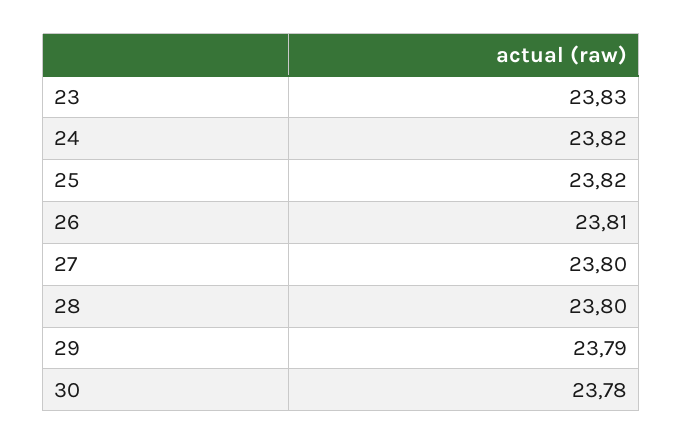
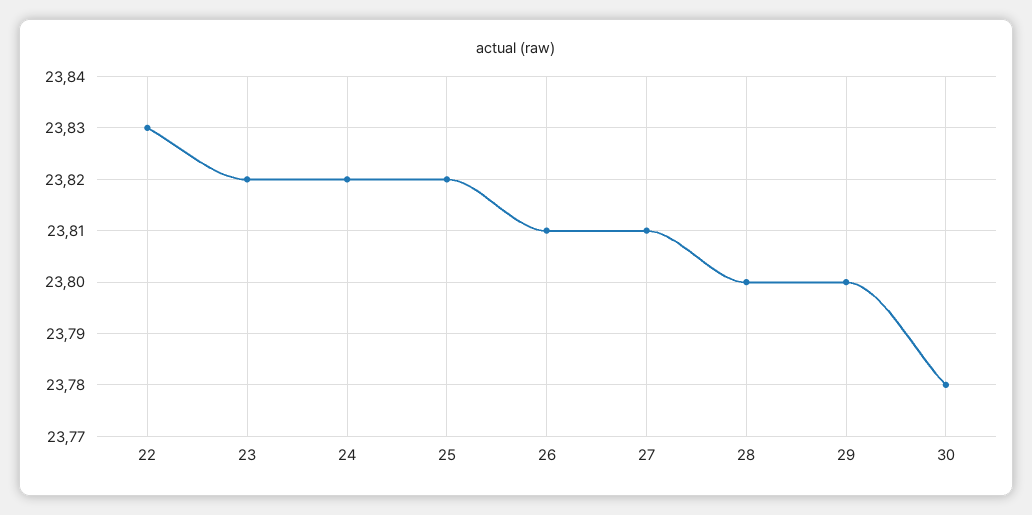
  {
-   "23": 23.83,
+   "23": 23.82,
    "24": 23.82,
    "25": 23.82,
    "26": 23.81,
-   "27": 23.8,
+   "27": 23.81,
    "28": 23.8,
-   "29": 23.79,
+   "29": 23.8,
-   "30": 23.78
+   "30": 23.78,
+   "22": 23.83
  }

